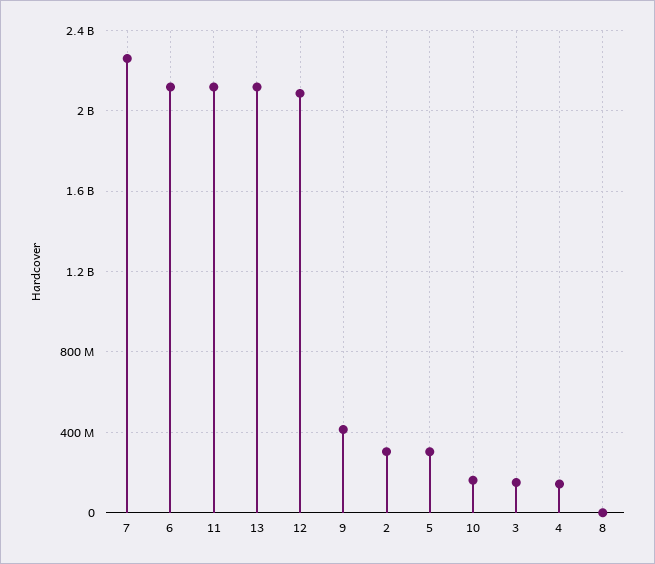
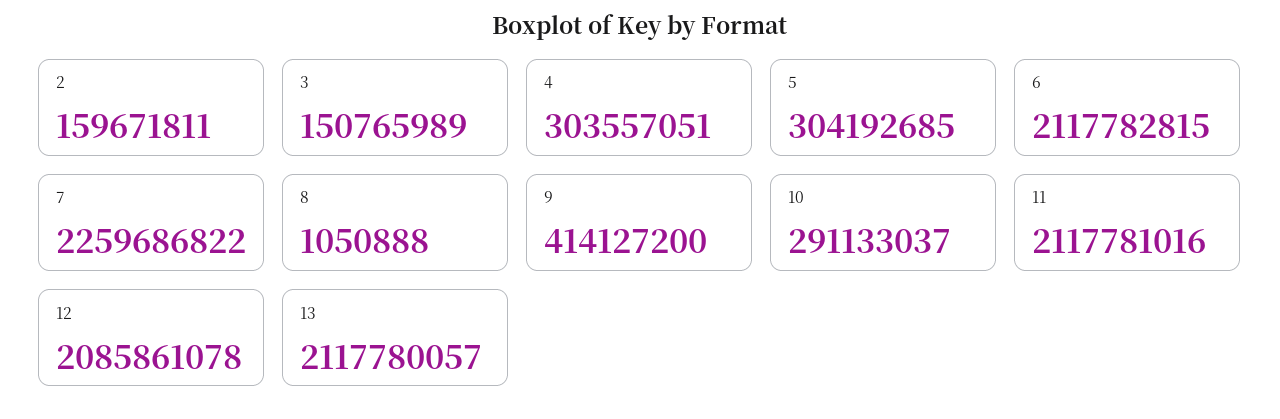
  {
    "7": 2259686822,
    "6": 2117782815,
    "11": 2117781016,
    "13": 2117780057,
    "12": 2085861078,
    "9": 414127200,
-   "2": 300000000,
+   "2": 159671811,
    "5": 304192685,
-   "10": 150000000,
+   "10": 291133037,
    "3": 150765989,
-   "4": 150000000,
+   "4": 303557051,
    "8": 1050888
  }

